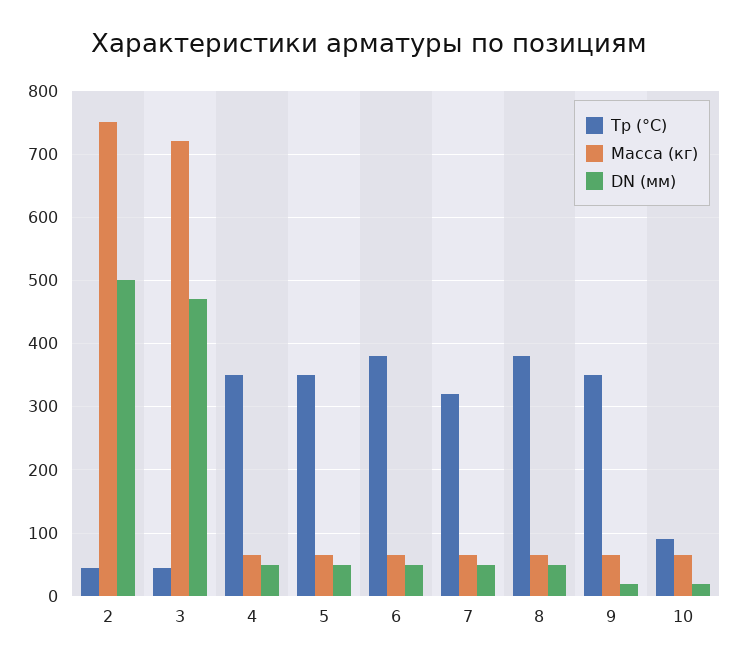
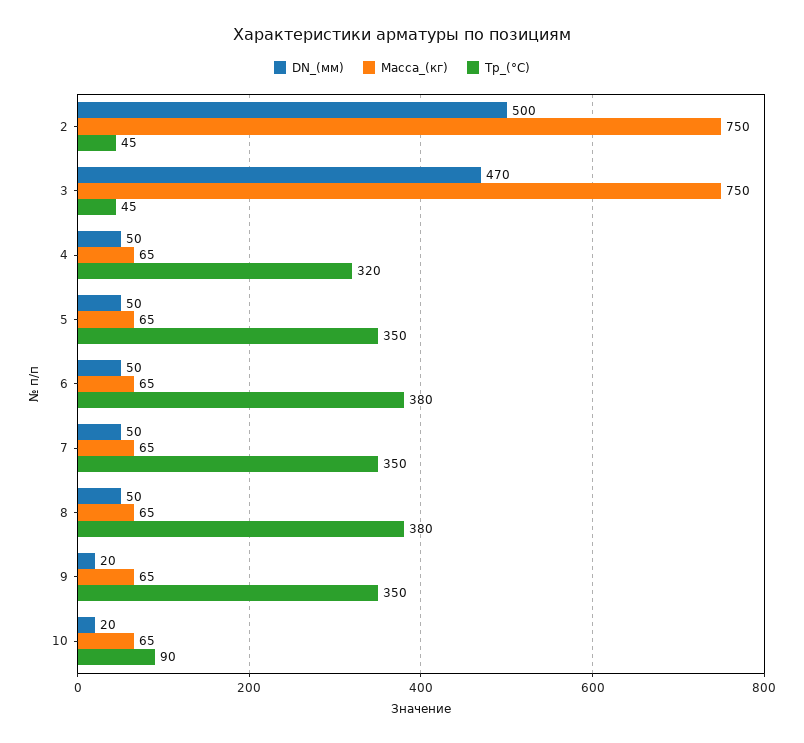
  {
    "Tp (°С)": {
      "2": 45,
      "3": 45,
-     "4": 350,
+     "4": 320,
      "5": 350,
      "6": 380,
-     "7": 320,
+     "7": 350,
      "8": 380,
      "9": 350,
      "10": 90
    },
    "Масса (кг)": {
      "2": 750,
-     "3": 720,
+     "3": 750,
      "4": 65,
      "5": 65,
      "6": 65,
      "7": 65,
      "8": 65,
      "9": 65,
      "10": 65
    },
    "DN (мм)": {
      "2": 500,
      "3": 470,
      "4": 50,
      "5": 50,
      "6": 50,
      "7": 50,
      "8": 50,
      "9": 20,
      "10": 20
    }
  }

